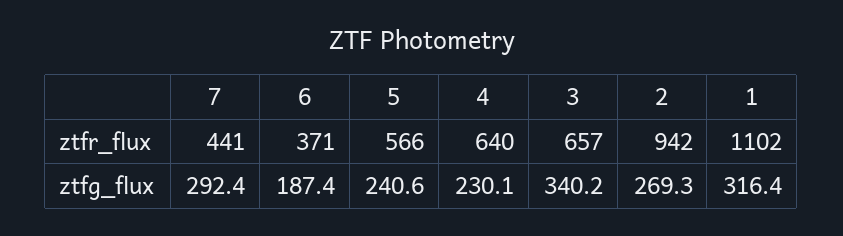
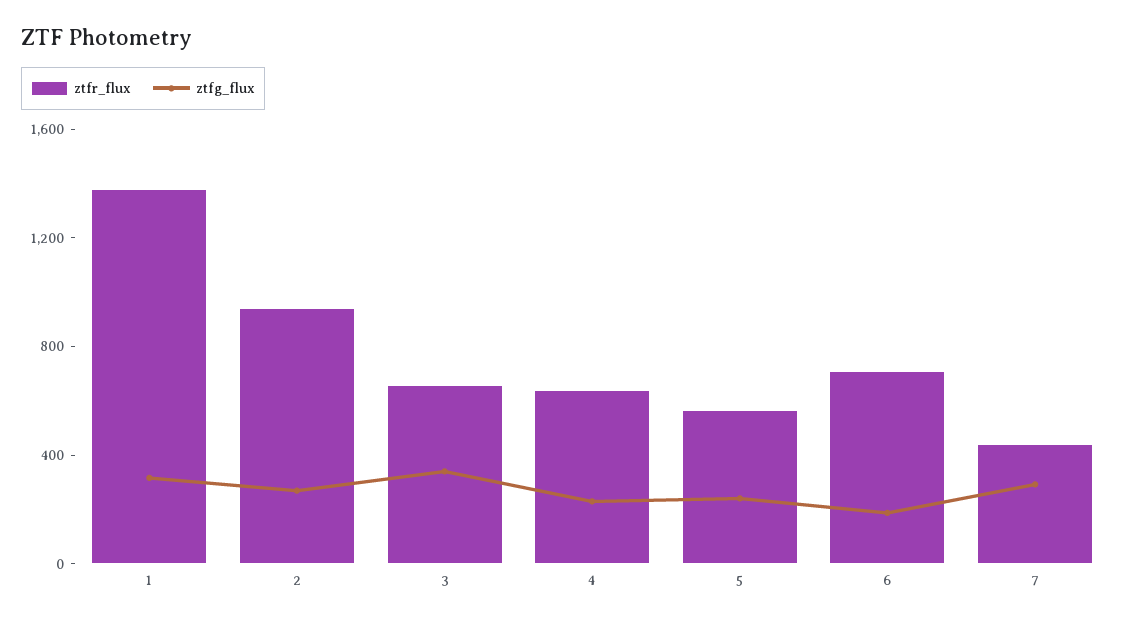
  {
    "ztfr_flux": {
      "7": 441,
-     "6": 371,
+     "6": 700,
      "5": 566,
      "4": 640,
      "3": 657,
      "2": 942,
-     "1": 1102
+     "1": 1400
    },
    "ztfg_flux": {
      "7": 292.4,
      "6": 187.4,
      "5": 240.6,
      "4": 230.1,
      "3": 340.2,
      "2": 269.3,
      "1": 316.4
    }
  }

